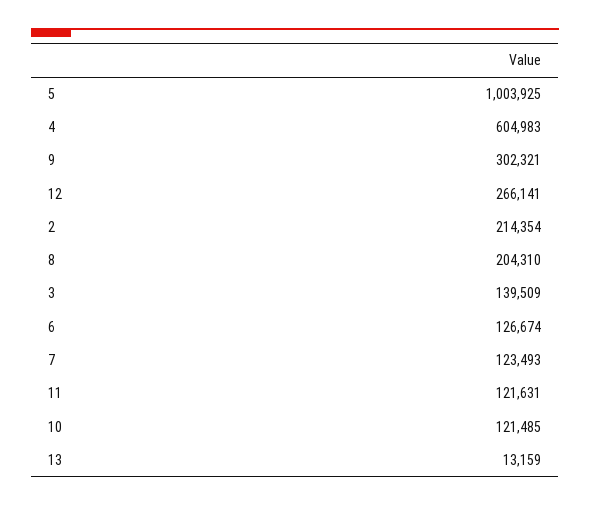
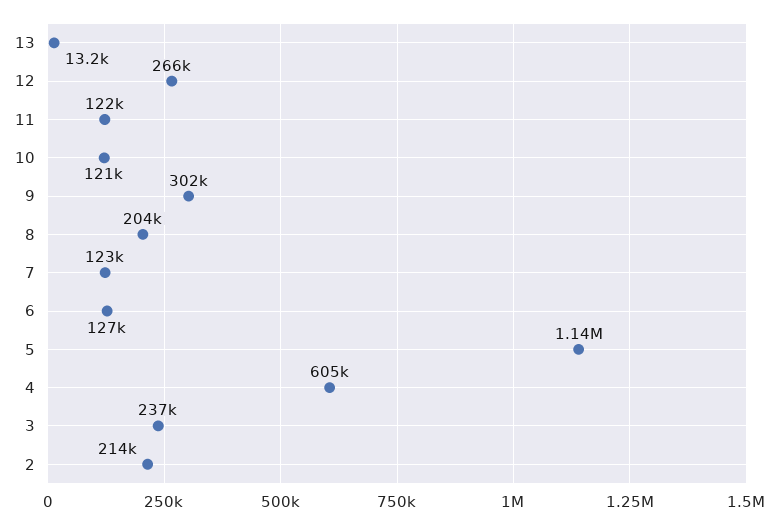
  {
-   "5": 1003925,
+   "5": 1140000,
    "4": 604983,
    "9": 302321,
    "12": 266141,
    "2": 214354,
    "8": 204310,
-   "3": 139509,
+   "3": 237000,
    "6": 126674,
    "7": 123493,
    "11": 121631,
    "10": 121485,
    "13": 13159
  }

